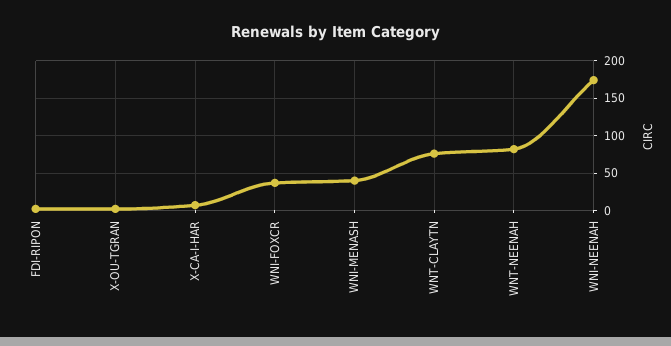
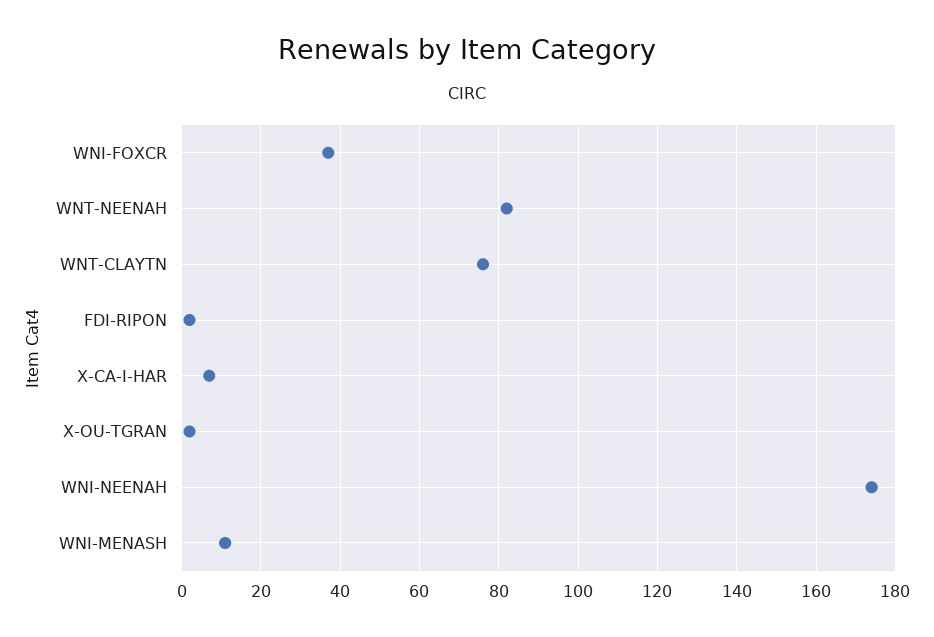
  {
    "FDI-RIPON": 0,
    "X-OU-TGRAN": 0,
    "X-CA-I-HAR": 5,
    "WNI-FOXCR": 35,
-   "WNI-MENASH": 40,
+   "WNI-MENASH": 10,
    "WNT-CLAYTN": 75,
    "WNT-NEENAH": 80,
    "WNI-NEENAH": 175
  }

